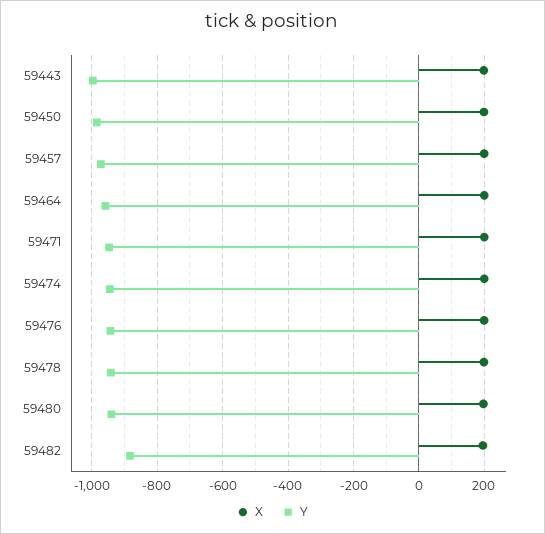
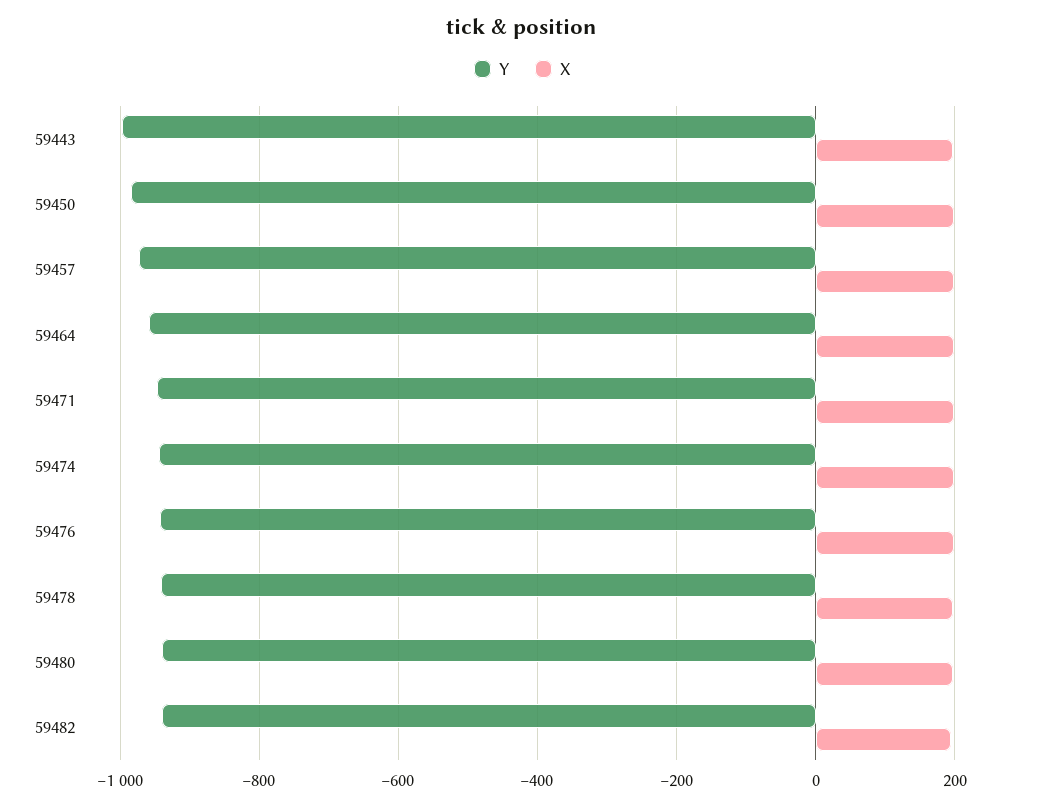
  {
    "X": {
      "59443": 200,
      "59450": 200,
      "59457": 200,
      "59464": 200,
      "59471": 200,
      "59474": 200,
      "59476": 200,
      "59478": 200,
      "59480": 200,
      "59482": 200
    },
    "Y": {
      "59443": -1000,
      "59450": -980,
      "59457": -980,
      "59464": -960,
      "59471": -940,
      "59474": -940,
      "59476": -940,
      "59478": -940,
      "59480": -940,
-     "59482": -880
+     "59482": -940
    }
  }

